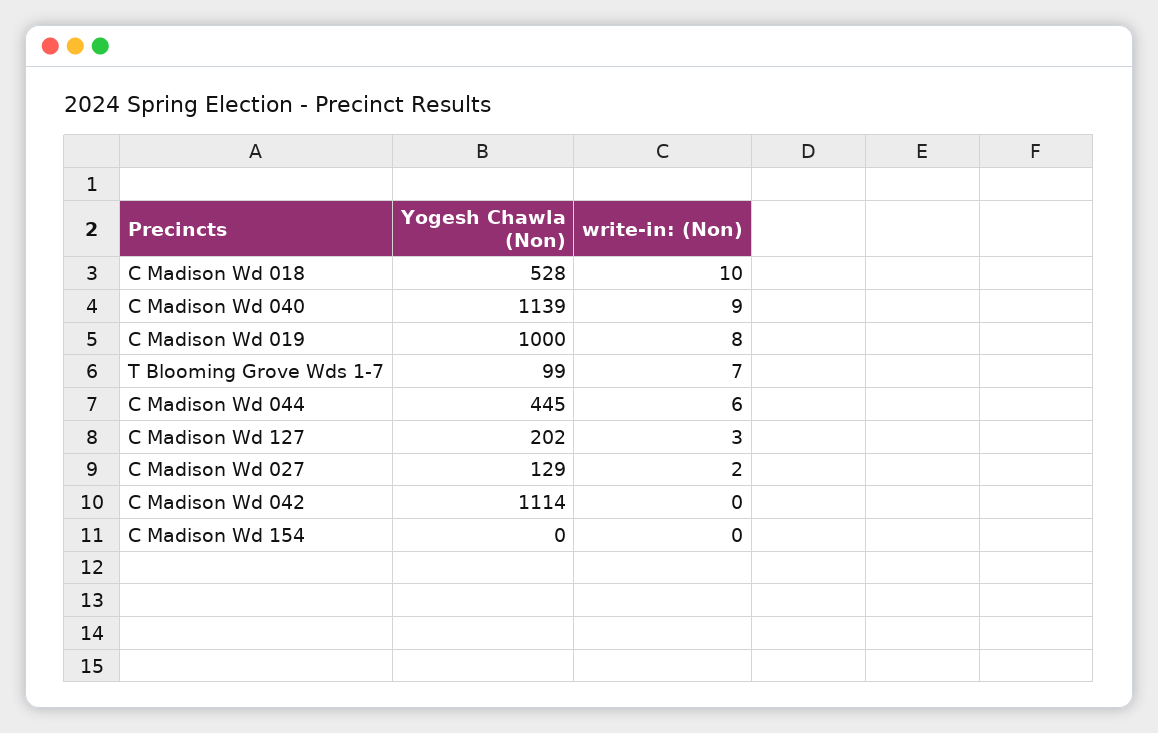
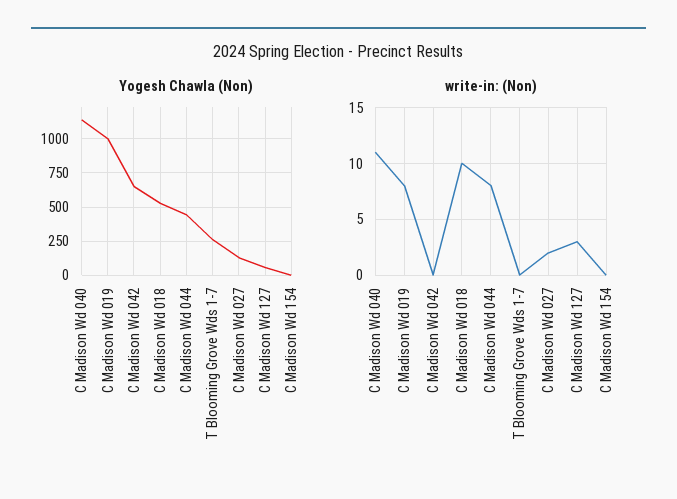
  {
    "Yogesh Chawla (Non)": {
      "C Madison Wd 018": 528,
      "C Madison Wd 040": 1139,
      "C Madison Wd 019": 1000,
-     "T Blooming Grove Wds 1-7": 99,
+     "T Blooming Grove Wds 1-7": 250,
      "C Madison Wd 044": 445,
-     "C Madison Wd 127": 202,
+     "C Madison Wd 127": 50,
      "C Madison Wd 027": 129,
-     "C Madison Wd 042": 1114,
+     "C Madison Wd 042": 650,
      "C Madison Wd 154": 0
    },
    "write-in: (Non)": {
      "C Madison Wd 018": 10,
-     "C Madison Wd 040": 9,
+     "C Madison Wd 040": 11,
      "C Madison Wd 019": 8,
-     "T Blooming Grove Wds 1-7": 7,
+     "T Blooming Grove Wds 1-7": 0,
-     "C Madison Wd 044": 6,
+     "C Madison Wd 044": 8,
      "C Madison Wd 127": 3,
      "C Madison Wd 027": 2,
      "C Madison Wd 042": 0,
      "C Madison Wd 154": 0
    }
  }

